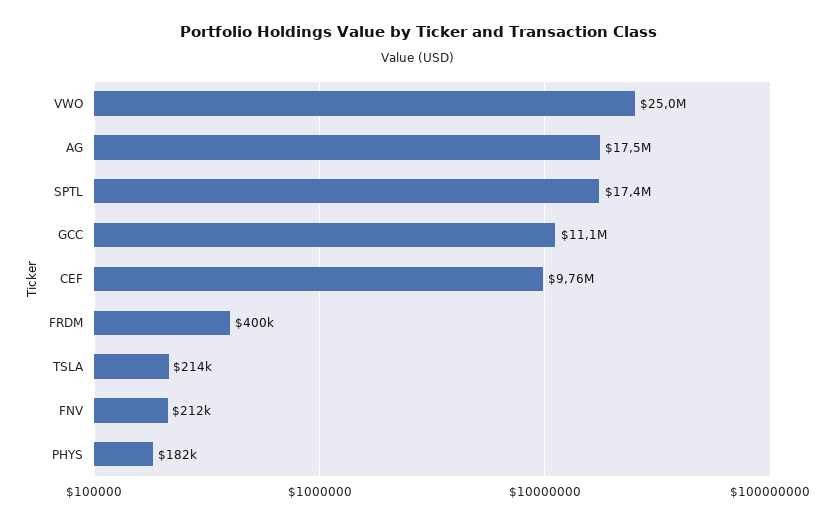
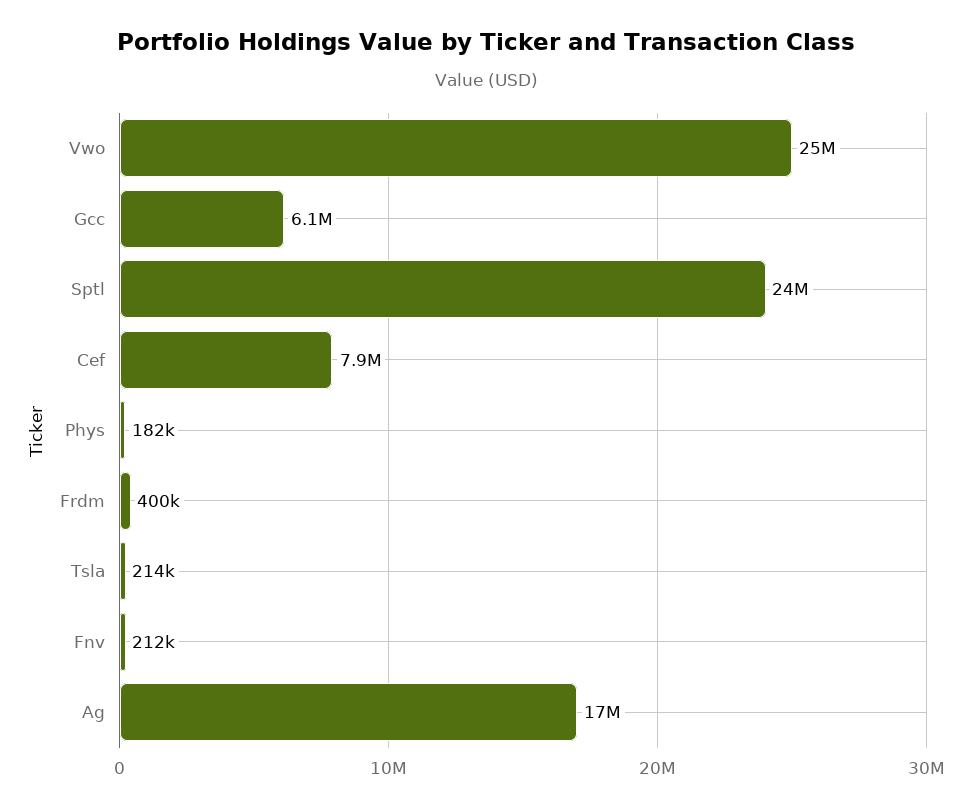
  {
    "VWO": 25000000,
    "AG": 17500000,
-   "SPTL": 17400000,
+   "SPTL": 24000000,
-   "GCC": 11100000,
+   "GCC": 6100000,
-   "CEF": 9760000,
+   "CEF": 7900000,
    "FRDM": 400000,
    "TSLA": 214000,
    "FNV": 212000,
    "PHYS": 182000
  }

